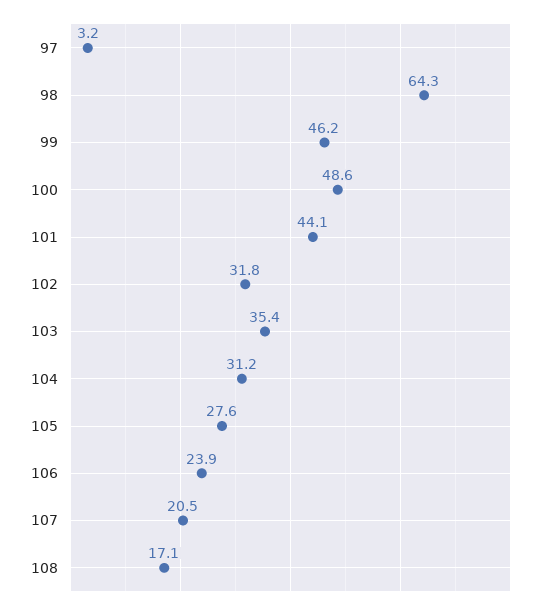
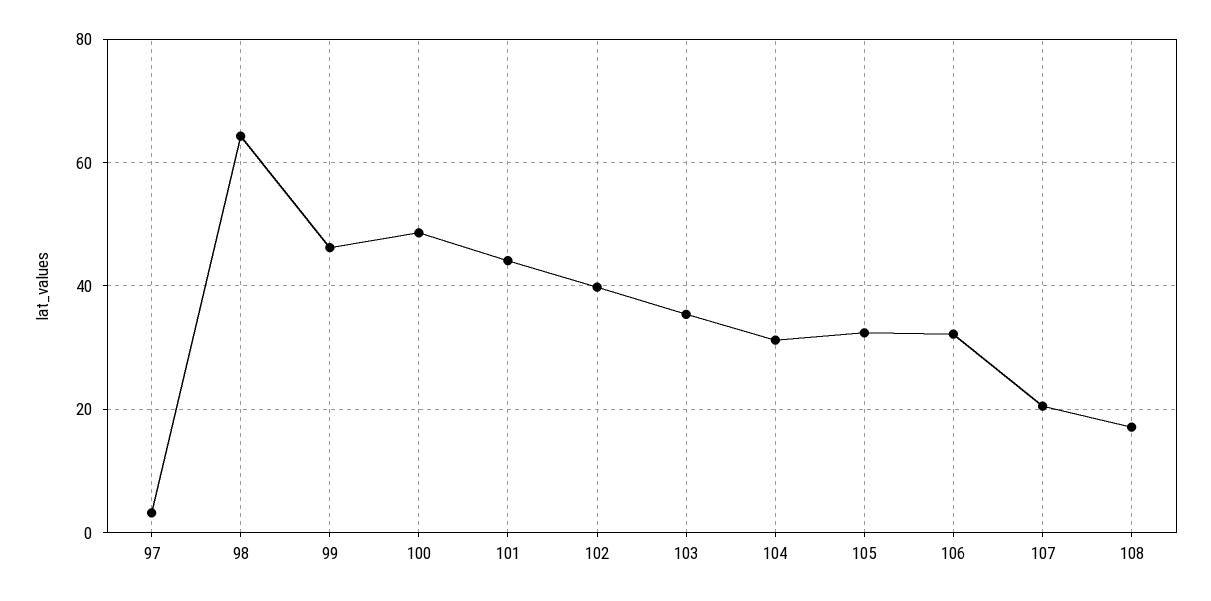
  {
    "97": 3.2,
    "98": 64.3,
    "99": 46.2,
    "100": 48.6,
    "101": 44.1,
-   "102": 31.8,
+   "102": 40,
    "103": 35.4,
    "104": 31.2,
-   "105": 27.6,
+   "105": 32,
-   "106": 23.9,
+   "106": 32,
    "107": 20.5,
    "108": 17.1
  }

